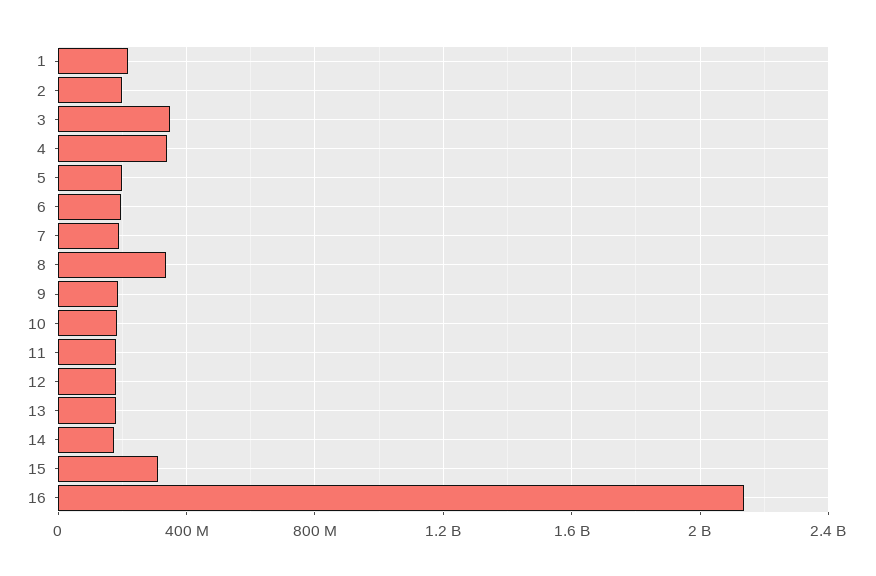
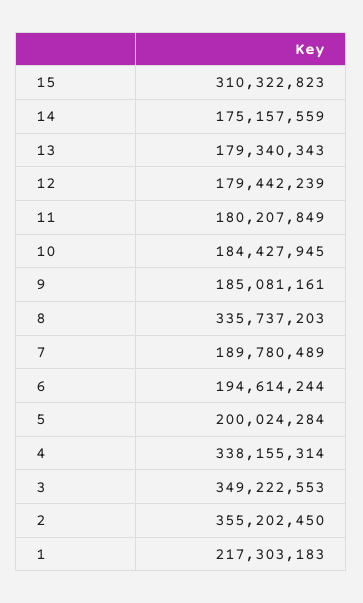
  {
    "1": 217303183,
-   "2": 200000000,
+   "2": 355202450,
    "3": 349222553,
    "4": 338155314,
    "5": 200024284,
    "6": 194614244,
    "7": 189780489,
    "8": 335737203,
    "9": 185081161,
    "10": 184427945,
    "11": 180207849,
    "12": 179442239,
    "13": 179340343,
    "14": 175157559,
-   "15": 310322823,
+   "15": 310322823
-   "16": 2150000000
  }

